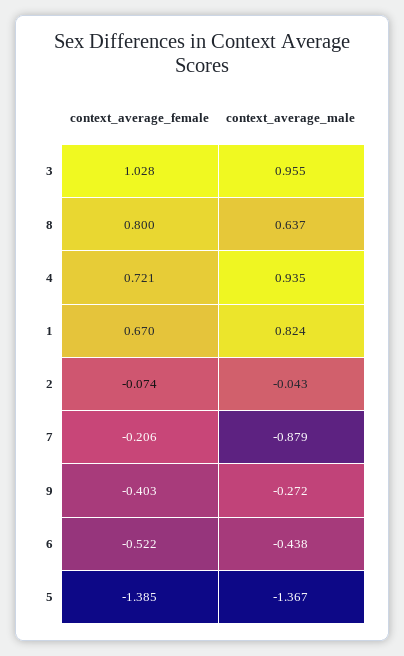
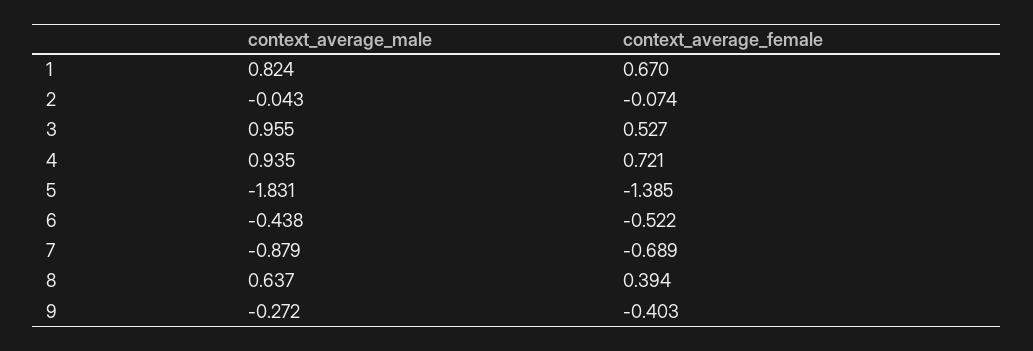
  {
    "context_average_female": {
-     "3": 1.028,
+     "3": 0.527,
-     "8": 0.8,
+     "8": 0.394,
      "4": 0.721,
      "1": 0.67,
      "2": -0.074,
-     "7": -0.206,
+     "7": -0.689,
      "9": -0.403,
      "6": -0.522,
      "5": -1.385
    },
    "context_average_male": {
      "3": 0.955,
      "8": 0.637,
      "4": 0.935,
      "1": 0.824,
      "2": -0.043,
      "7": -0.879,
      "9": -0.272,
      "6": -0.438,
-     "5": -1.367
+     "5": -1.831
    }
  }

